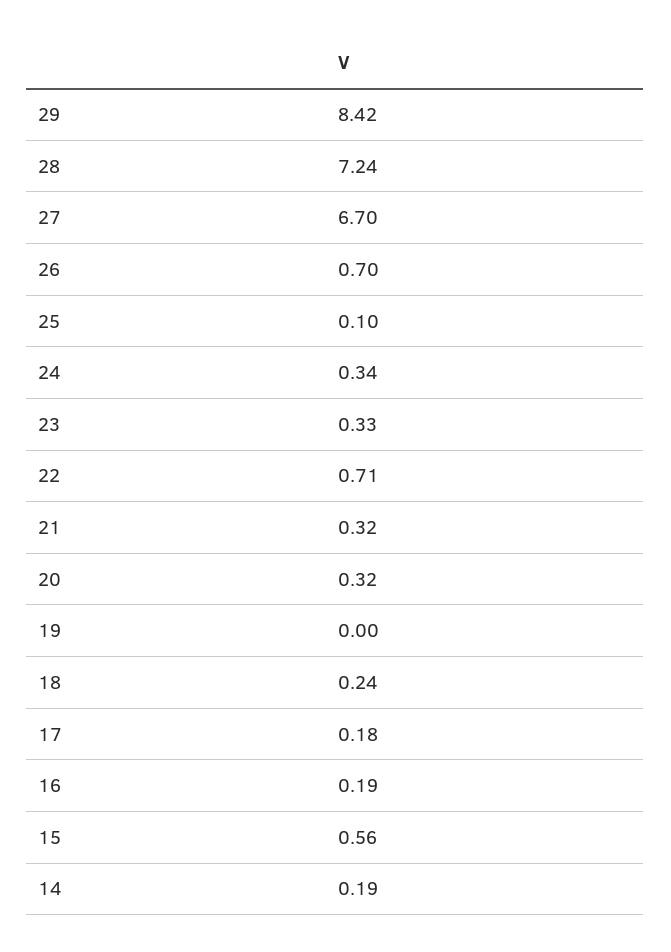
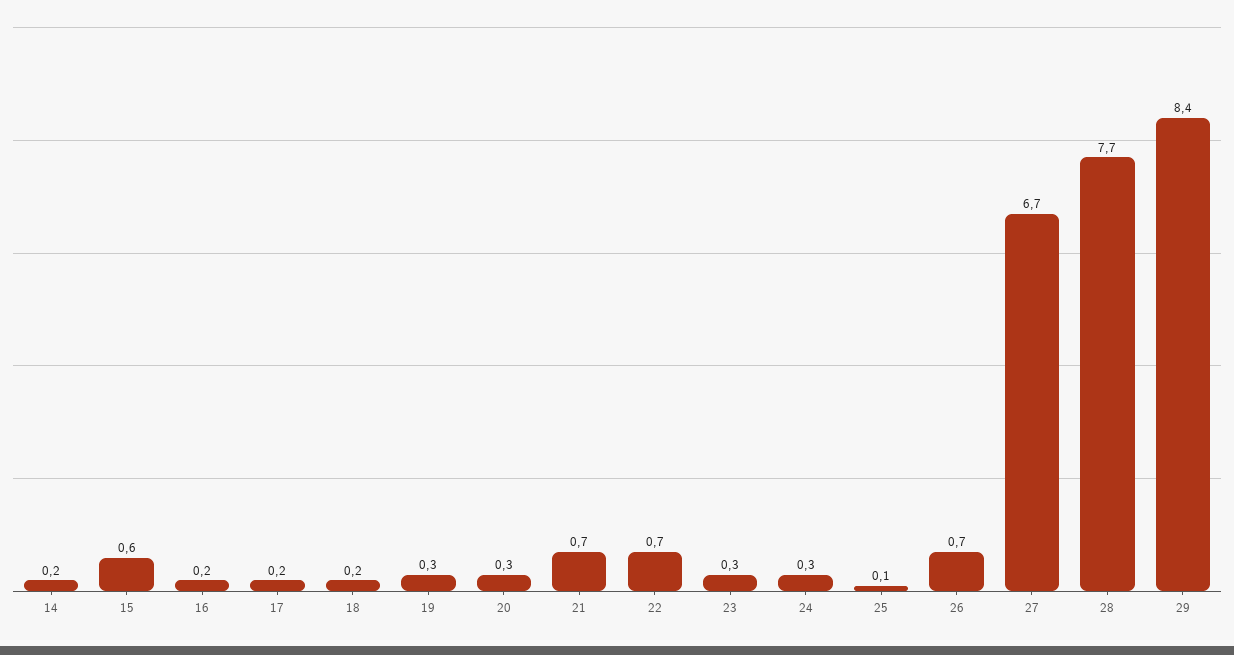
  {
    "29": 8.42,
-   "28": 7.24,
+   "28": 7.7,
    "27": 6.7,
    "26": 0.7,
    "25": 0.1,
    "24": 0.34,
    "23": 0.33,
    "22": 0.71,
-   "21": 0.32,
+   "21": 0.7,
    "20": 0.32,
-   "19": 0,
+   "19": 0.3,
    "18": 0.24,
    "17": 0.18,
    "16": 0.19,
    "15": 0.56,
    "14": 0.19
  }

